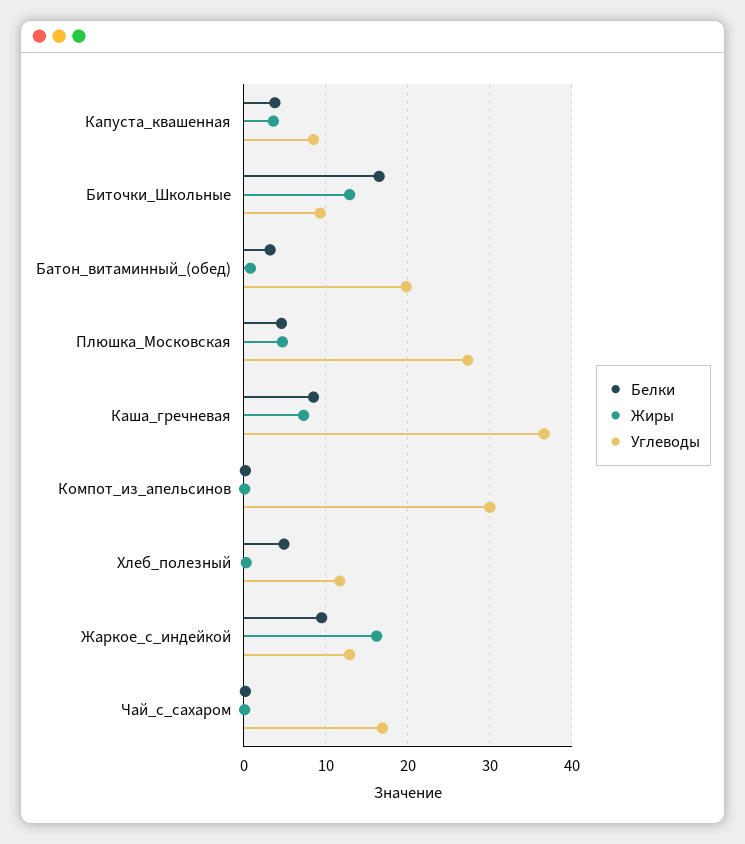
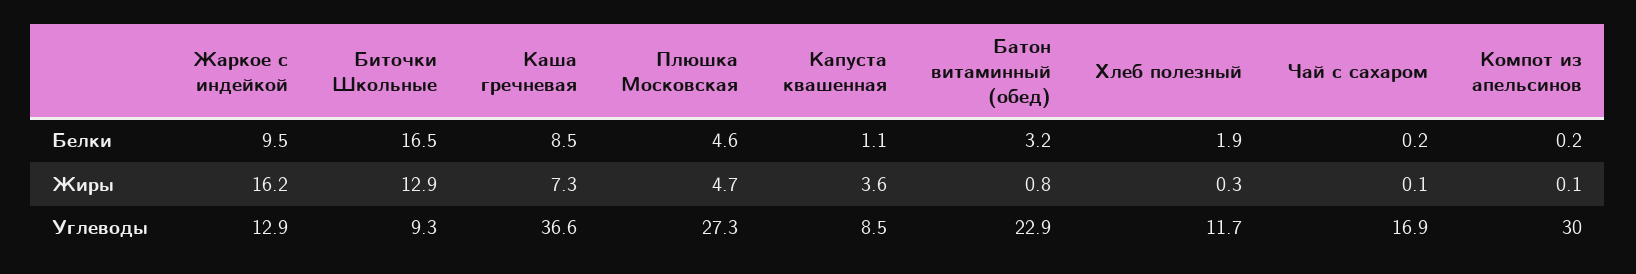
  {
    "Белки": {
-     "Капуста_квашенная": 4,
+     "Капуста_квашенная": 1.1,
      "Биточки_Школьные": 16.5,
      "Батон_витаминный_(обед)": 3.2,
      "Плюшка_Московская": 4.6,
      "Каша_гречневая": 8.5,
      "Компот_из_апельсинов": 0.2,
-     "Хлеб_полезный": 5,
+     "Хлеб_полезный": 1.9,
      "Жаркое_с_индейкой": 9.5,
      "Чай_с_сахаром": 0.2
    },
    "Жиры": {
      "Капуста_квашенная": 3.6,
      "Биточки_Школьные": 12.9,
      "Батон_витаминный_(обед)": 0.8,
      "Плюшка_Московская": 4.7,
      "Каша_гречневая": 7.3,
      "Компот_из_апельсинов": 0.1,
      "Хлеб_полезный": 0.3,
      "Жаркое_с_индейкой": 16.2,
      "Чай_с_сахаром": 0.1
    },
    "Углеводы": {
      "Капуста_квашенная": 8.5,
      "Биточки_Школьные": 9.3,
-     "Батон_витаминный_(обед)": 20,
+     "Батон_витаминный_(обед)": 22.9,
      "Плюшка_Московская": 27.3,
      "Каша_гречневая": 36.6,
      "Компот_из_апельсинов": 30,
      "Хлеб_полезный": 11.7,
      "Жаркое_с_индейкой": 12.9,
      "Чай_с_сахаром": 16.9
    }
  }

